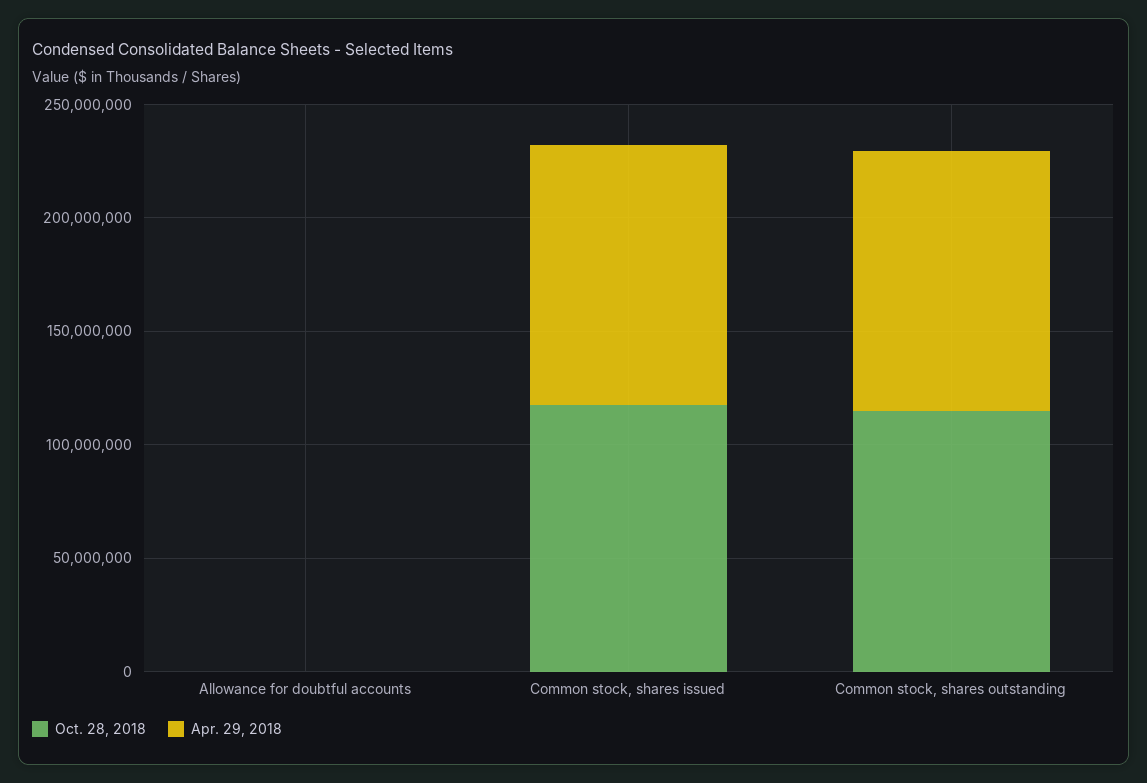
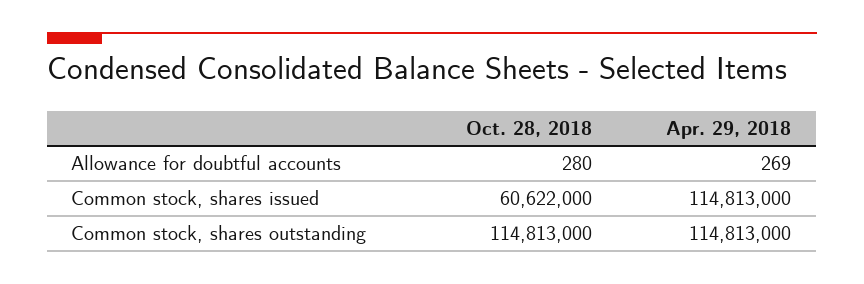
  {
    "Oct. 28, 2018": {
      "Allowance for doubtful accounts": 280,
-     "Common stock, shares issued": 120000000,
+     "Common stock, shares issued": 60622000,
      "Common stock, shares outstanding": 114813000
    },
    "Apr. 29, 2018": {
      "Allowance for doubtful accounts": 269,
      "Common stock, shares issued": 114813000,
      "Common stock, shares outstanding": 114813000
    }
  }

